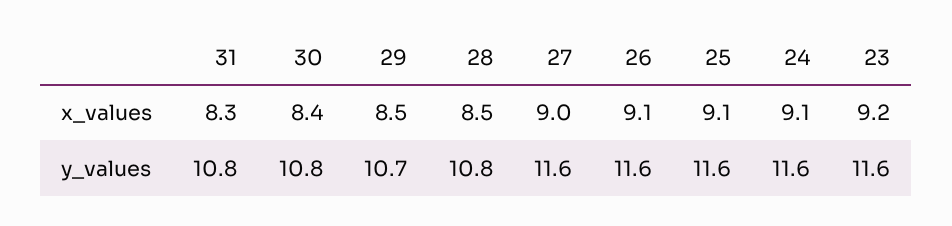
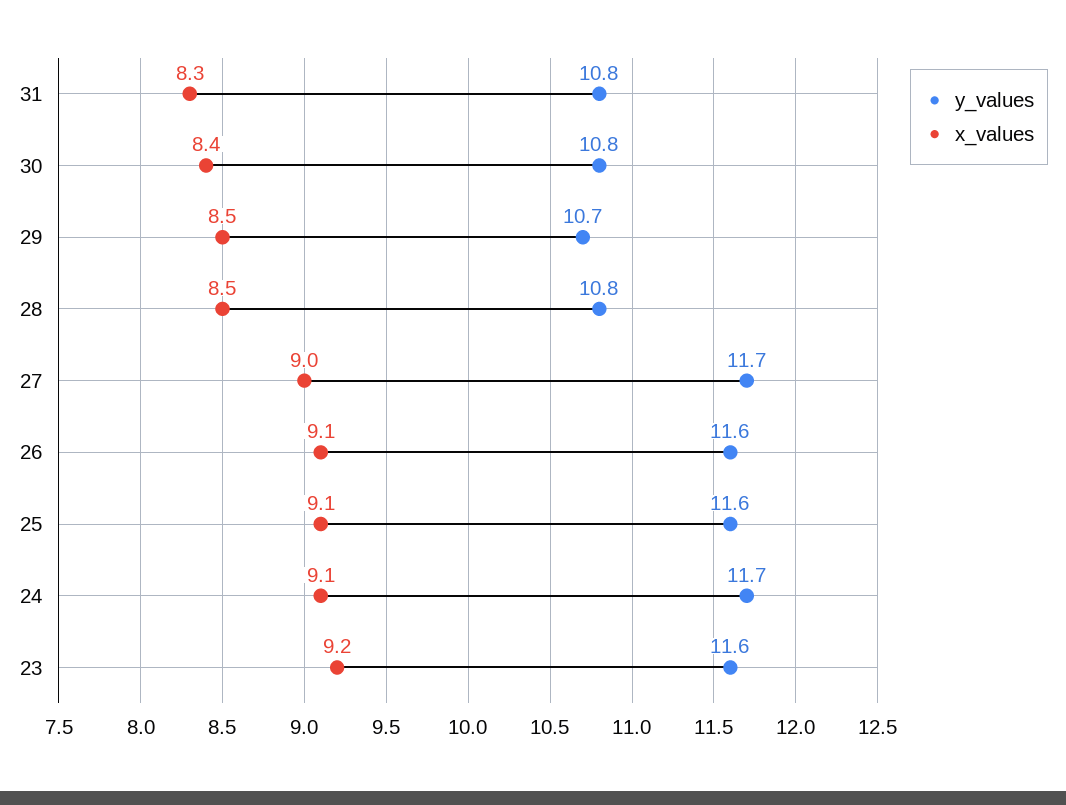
  {
    "x_values": {
      "31": 8.3,
      "30": 8.4,
      "29": 8.5,
      "28": 8.5,
      "27": 9,
      "26": 9.1,
      "25": 9.1,
      "24": 9.1,
      "23": 9.2
    },
    "y_values": {
      "31": 10.8,
      "30": 10.8,
      "29": 10.7,
      "28": 10.8,
-     "27": 11.6,
+     "27": 11.7,
      "26": 11.6,
      "25": 11.6,
-     "24": 11.6,
+     "24": 11.7,
      "23": 11.6
    }
  }

